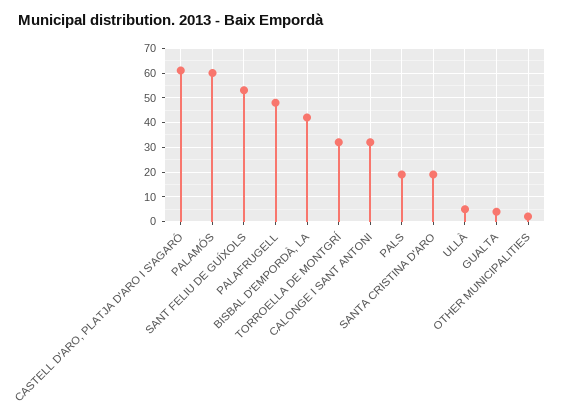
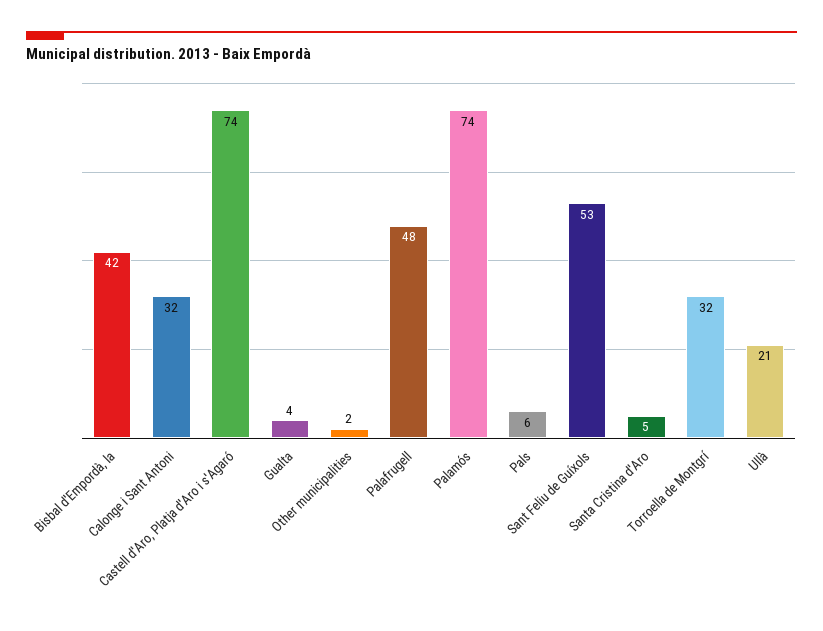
  {
-   "CASTELL D'ARO, PLATJA D'ARO I S'AGARÓ": 60,
+   "CASTELL D'ARO, PLATJA D'ARO I S'AGARÓ": 74,
-   "PALAMÓS": 60,
+   "PALAMÓS": 74,
    "SANT FELIU DE GUÍXOLS": 53,
    "PALAFRUGELL": 48,
    "BISBAL D'EMPORDÀ, LA": 42,
    "TORROELLA DE MONTGRÍ": 32,
    "CALONGE I SANT ANTONI": 32,
-   "PALS": 20,
+   "PALS": 6,
-   "SANTA CRISTINA D'ARO": 20,
+   "SANTA CRISTINA D'ARO": 5,
-   "ULLÀ": 5,
+   "ULLÀ": 21,
    "GUALTA": 4,
    "OTHER MUNICIPALITIES": 2
  }

